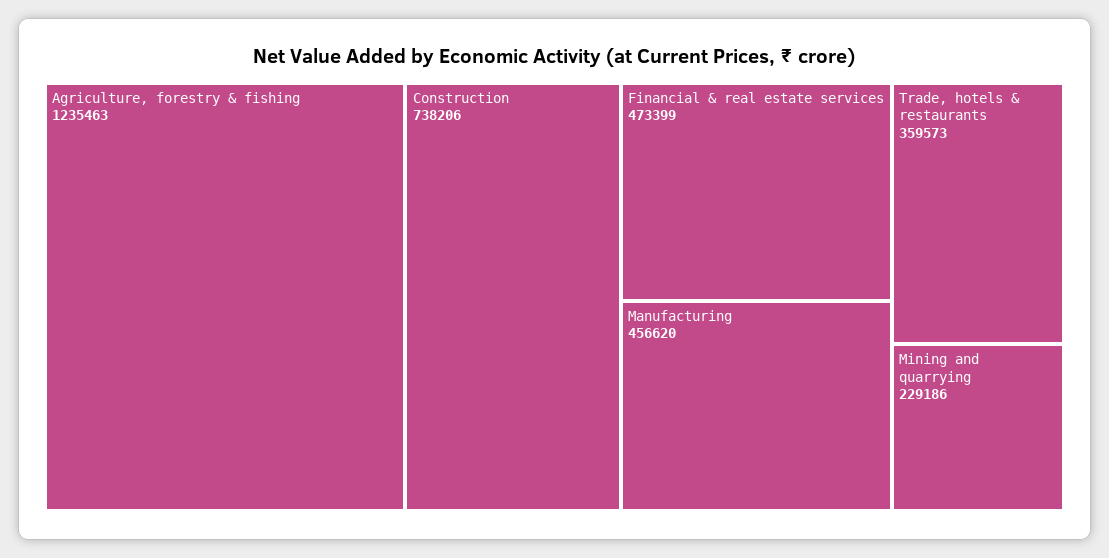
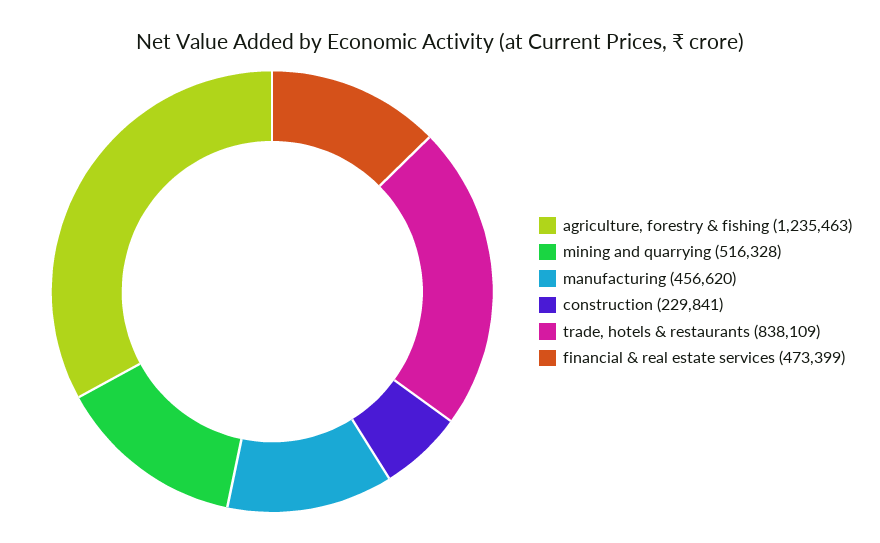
  {
    "Agriculture, forestry & fishing": 1235463,
-   "Construction": 738206,
+   "Construction": 229841,
    "Financial & real estate services": 473399,
    "Manufacturing": 456620,
-   "Trade, hotels & restaurants": 359573,
+   "Trade, hotels & restaurants": 838109,
-   "Mining and quarrying": 229186
+   "Mining and quarrying": 516328
  }

